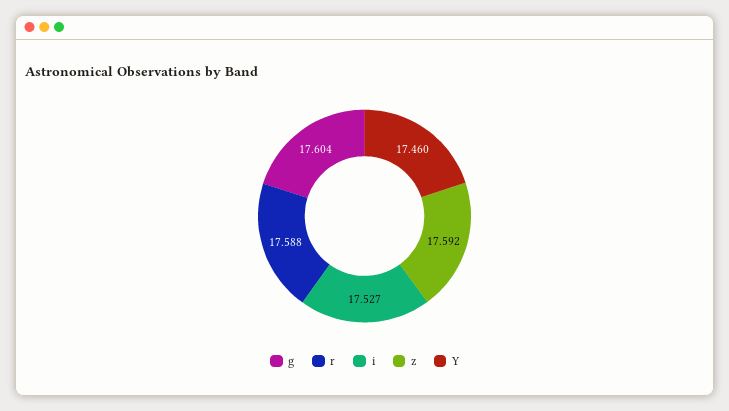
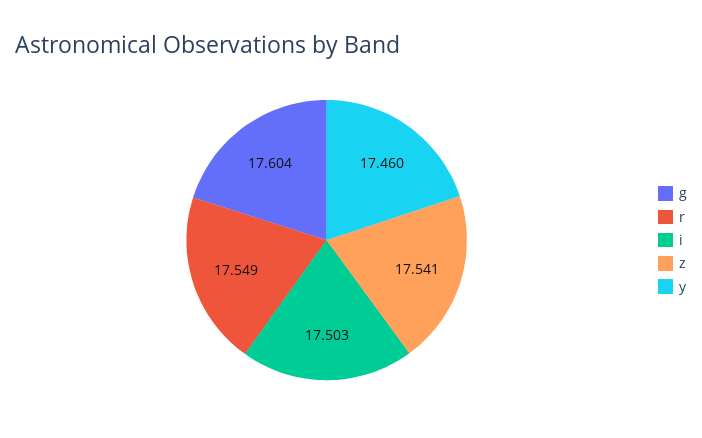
  {
    "g": 17.604,
-   "r": 17.588,
+   "r": 17.549,
-   "i": 17.527,
+   "i": 17.503,
-   "z": 17.592,
+   "z": 17.541,
    "Y": 17.46
  }

